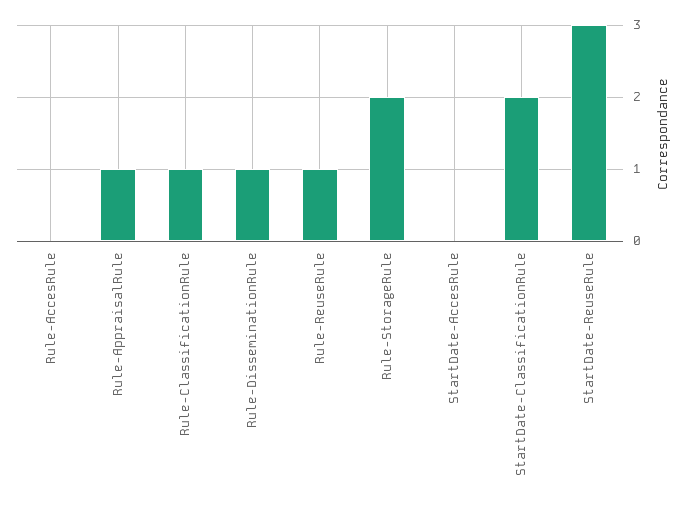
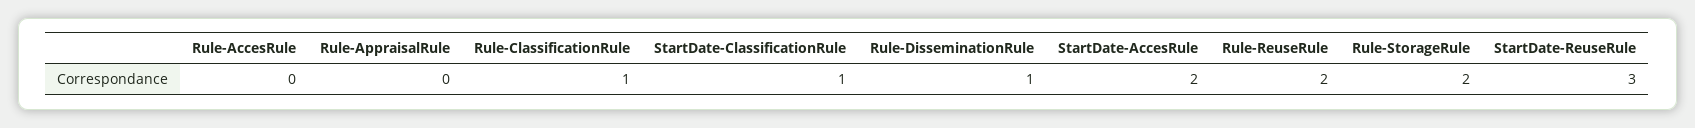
  {
    "Rule-AccesRule": 0,
-   "Rule-AppraisalRule": 1,
+   "Rule-AppraisalRule": 0,
    "Rule-ClassificationRule": 1,
    "Rule-DisseminationRule": 1,
-   "Rule-ReuseRule": 1,
+   "Rule-ReuseRule": 2,
    "Rule-StorageRule": 2,
-   "StartDate-AccesRule": 0,
+   "StartDate-AccesRule": 2,
-   "StartDate-ClassificationRule": 2,
+   "StartDate-ClassificationRule": 1,
    "StartDate-ReuseRule": 3
  }

